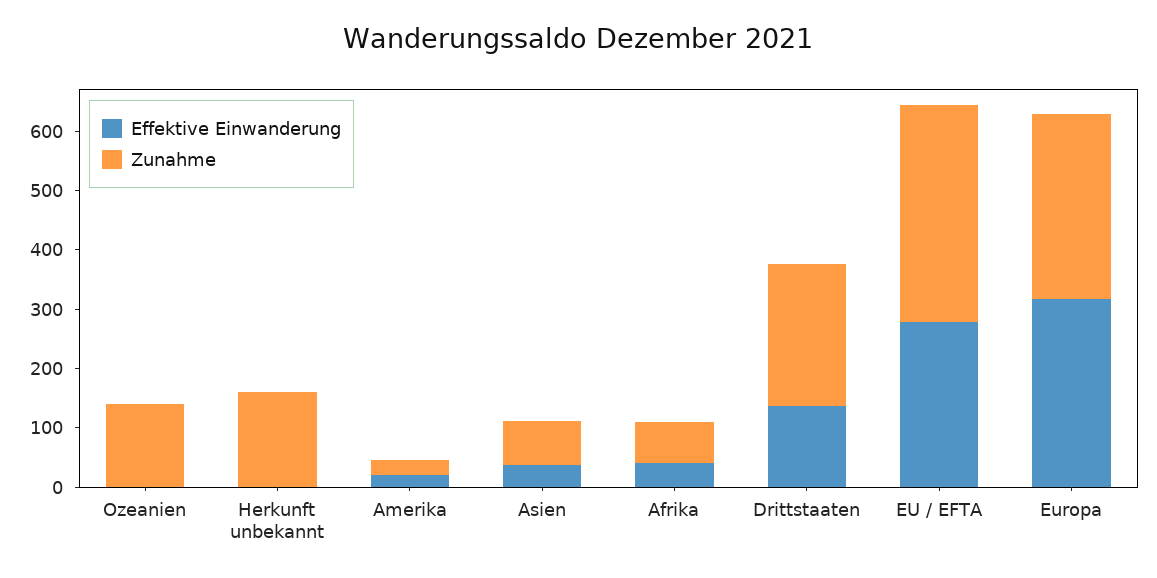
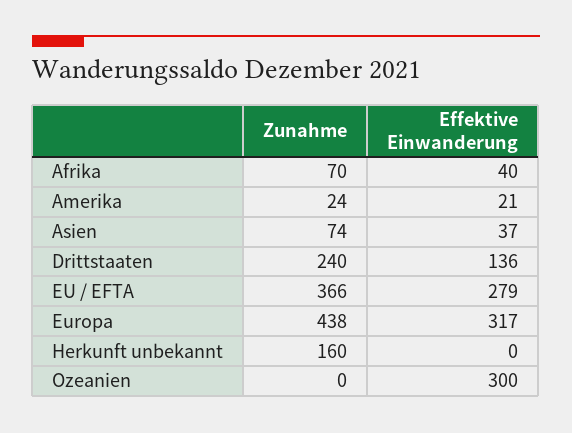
  {
    "Effektive Einwanderung": {
-     "Ozeanien": 0,
+     "Ozeanien": 300,
      "Herkunft unbekannt": 0,
      "Amerika": 21,
      "Asien": 37,
      "Afrika": 40,
      "Drittstaaten": 136,
      "EU / EFTA": 279,
      "Europa": 317
    },
    "Zunahme": {
-     "Ozeanien": 140,
+     "Ozeanien": 0,
      "Herkunft unbekannt": 160,
      "Amerika": 24,
      "Asien": 74,
      "Afrika": 70,
      "Drittstaaten": 240,
      "EU / EFTA": 366,
-     "Europa": 320
+     "Europa": 438
    }
  }

